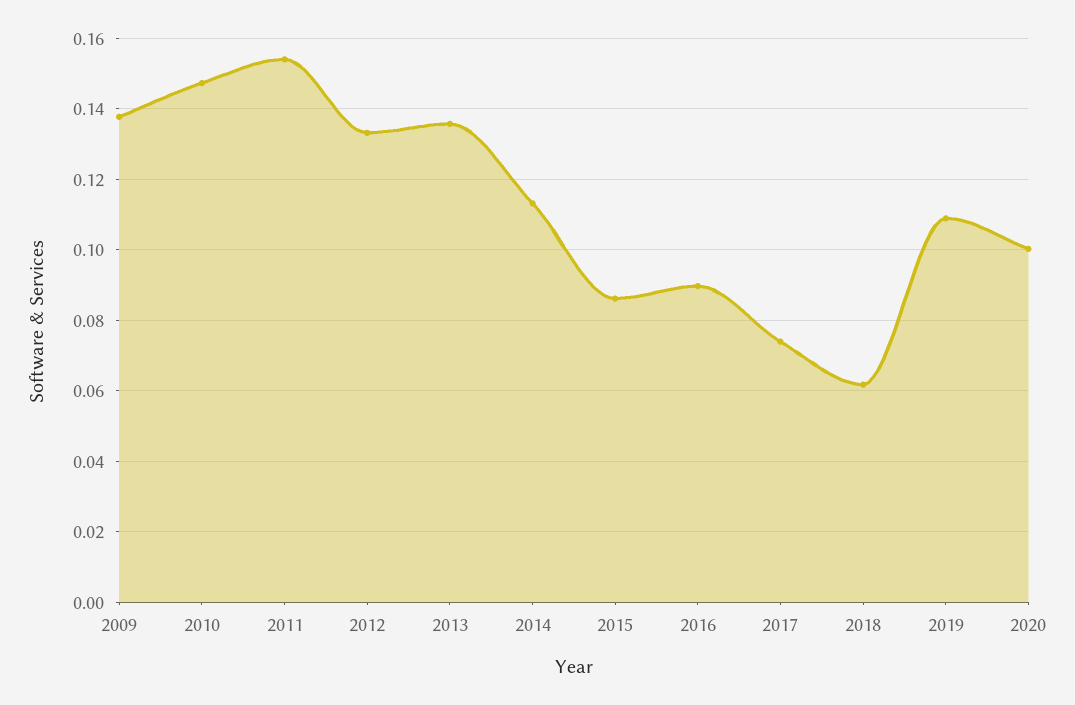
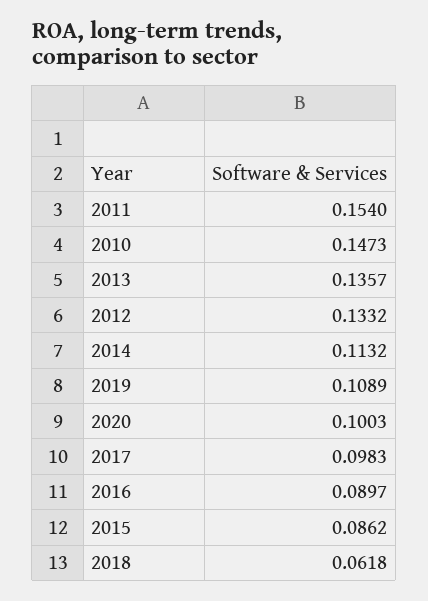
  {
-   "2009": 0.138,
    "2010": 0.1473,
    "2011": 0.154,
    "2012": 0.1332,
    "2013": 0.1357,
    "2014": 0.1132,
    "2015": 0.0862,
    "2016": 0.0897,
-   "2017": 0.074,
+   "2017": 0.0983,
    "2018": 0.0618,
    "2019": 0.1089,
    "2020": 0.1003
  }

